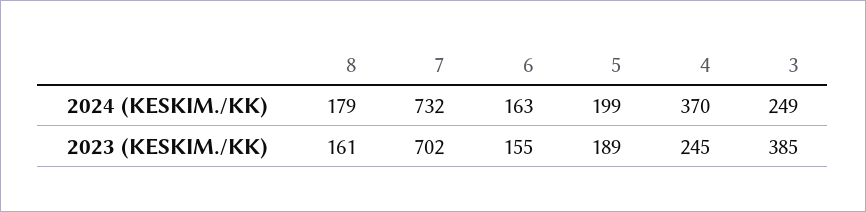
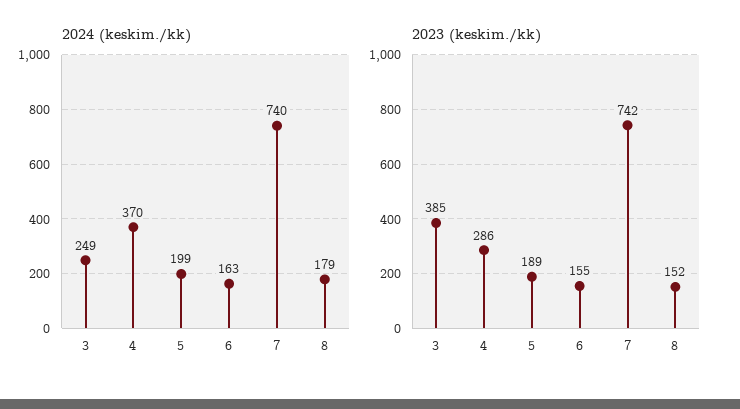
  {
    "2024 (KESKIM./KK)": {
      "8": 179,
-     "7": 732,
+     "7": 740,
      "6": 163,
      "5": 199,
      "4": 370,
      "3": 249
    },
    "2023 (KESKIM./KK)": {
-     "8": 161,
+     "8": 152,
-     "7": 702,
+     "7": 742,
      "6": 155,
      "5": 189,
-     "4": 245,
+     "4": 286,
      "3": 385
    }
  }

